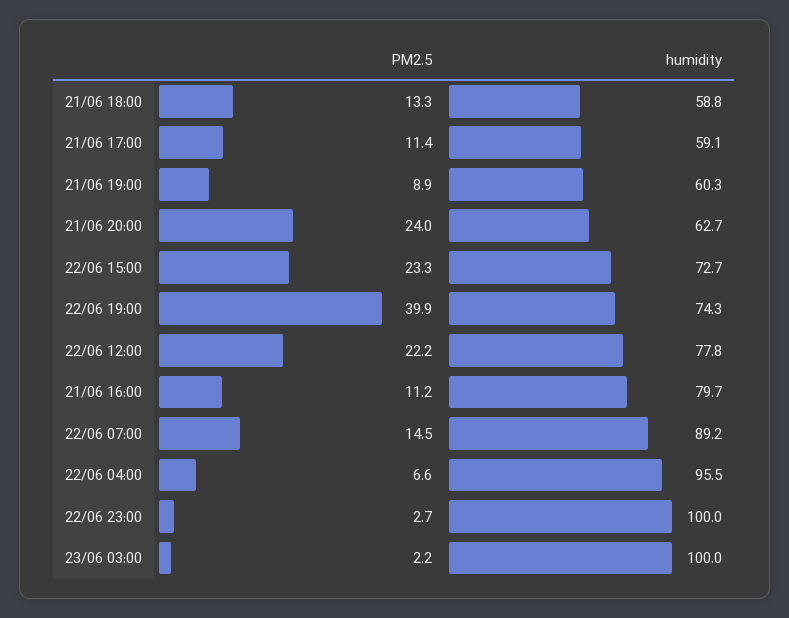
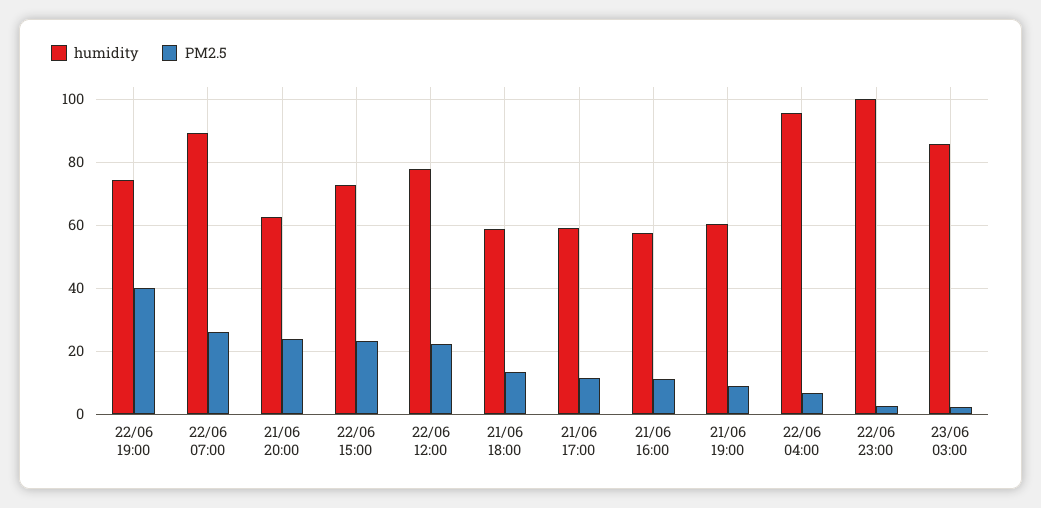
  {
    "PM2.5": {
      "21/06 18:00": 13.3,
      "21/06 17:00": 11.4,
      "21/06 19:00": 8.9,
      "21/06 20:00": 24,
      "22/06 15:00": 23.3,
      "22/06 19:00": 39.9,
      "22/06 12:00": 22.2,
      "21/06 16:00": 11.2,
-     "22/06 07:00": 14.5,
+     "22/06 07:00": 26,
      "22/06 04:00": 6.6,
      "22/06 23:00": 2.7,
      "23/06 03:00": 2.2
    },
    "humidity": {
      "21/06 18:00": 58.8,
      "21/06 17:00": 59.1,
      "21/06 19:00": 60.3,
      "21/06 20:00": 62.7,
      "22/06 15:00": 72.7,
      "22/06 19:00": 74.3,
      "22/06 12:00": 77.8,
-     "21/06 16:00": 79.7,
+     "21/06 16:00": 58,
      "22/06 07:00": 89.2,
      "22/06 04:00": 95.5,
      "22/06 23:00": 100,
-     "23/06 03:00": 100
+     "23/06 03:00": 86
    }
  }

